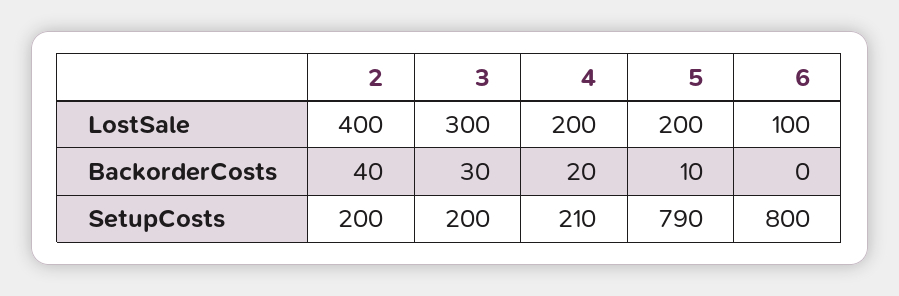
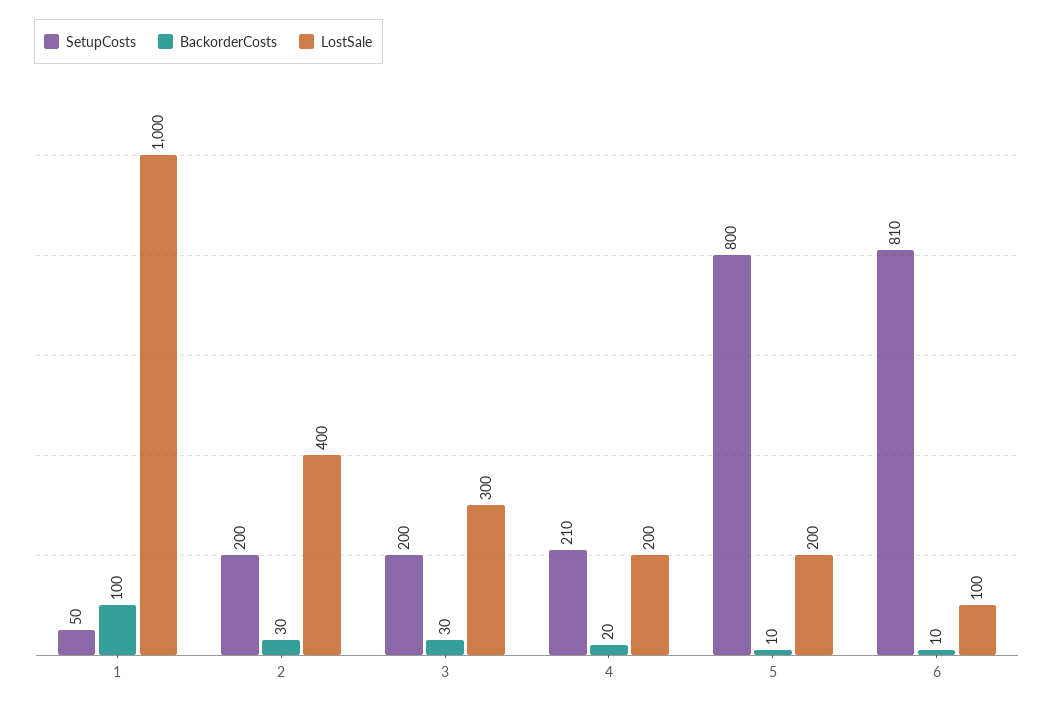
  {
    "LostSale": {
      "2": 400,
      "3": 300,
      "4": 200,
      "5": 200,
-     "6": 100
+     "6": 100,
+     "1": 1000
    },
    "BackorderCosts": {
-     "2": 40,
+     "2": 30,
      "3": 30,
      "4": 20,
      "5": 10,
-     "6": 0
+     "6": 10,
+     "1": 100
    },
    "SetupCosts": {
      "2": 200,
      "3": 200,
      "4": 210,
-     "5": 790,
+     "5": 800,
-     "6": 800
+     "6": 810,
+     "1": 50
    }
  }

